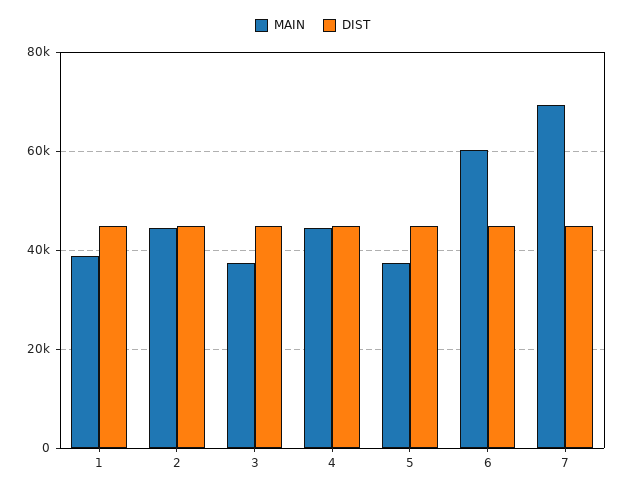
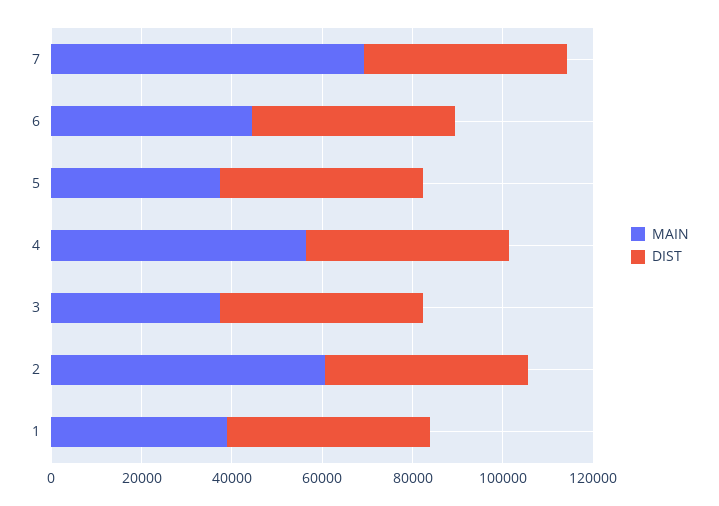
  {
    "MAIN": {
      "1": 38000,
-     "2": 44000,
+     "2": 60000,
      "3": 38000,
-     "4": 44000,
+     "4": 55000,
      "5": 38000,
-     "6": 60000,
+     "6": 45000,
      "7": 70000
    },
    "DIST": {
      "1": 44000,
      "2": 44000,
      "3": 44000,
      "4": 44000,
      "5": 44000,
      "6": 44000,
      "7": 44000
    }
  }

